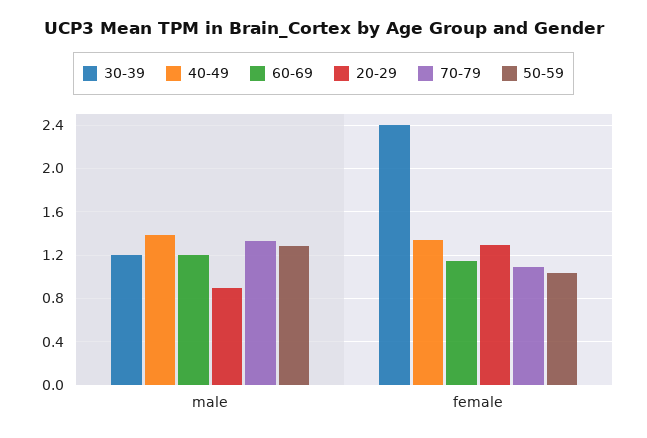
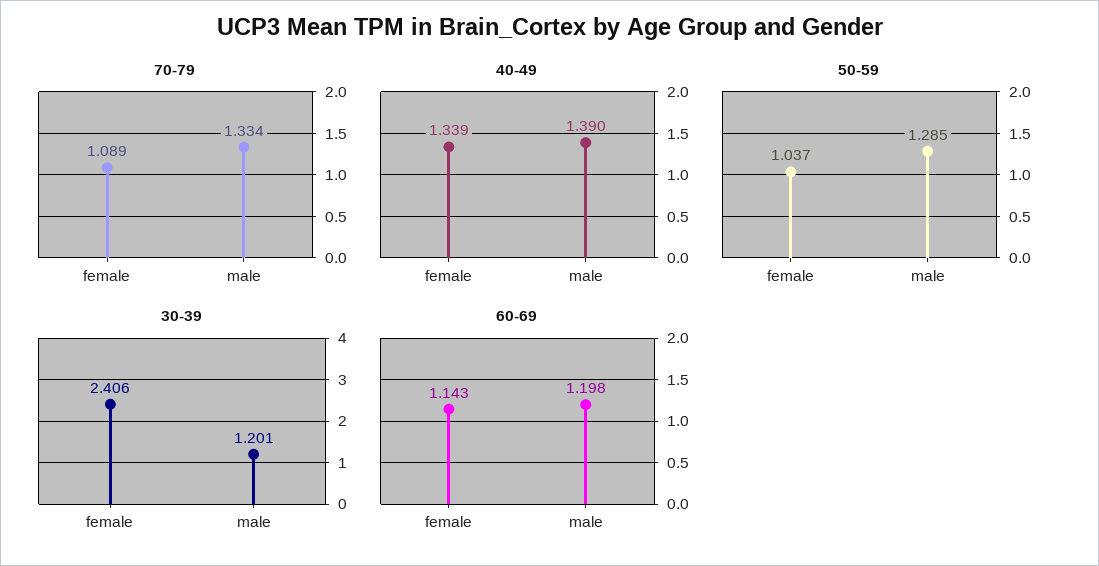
  {
    "30-39": {
      "male": 1.201,
      "female": 2.406
    },
    "40-49": {
      "male": 1.39,
      "female": 1.339
    },
    "60-69": {
      "male": 1.198,
      "female": 1.143
    },
-   "20-29": {
-     "male": 0.9,
-     "female": 1.3
-   },
    "70-79": {
      "male": 1.334,
      "female": 1.089
    },
    "50-59": {
      "male": 1.285,
      "female": 1.037
    }
  }

